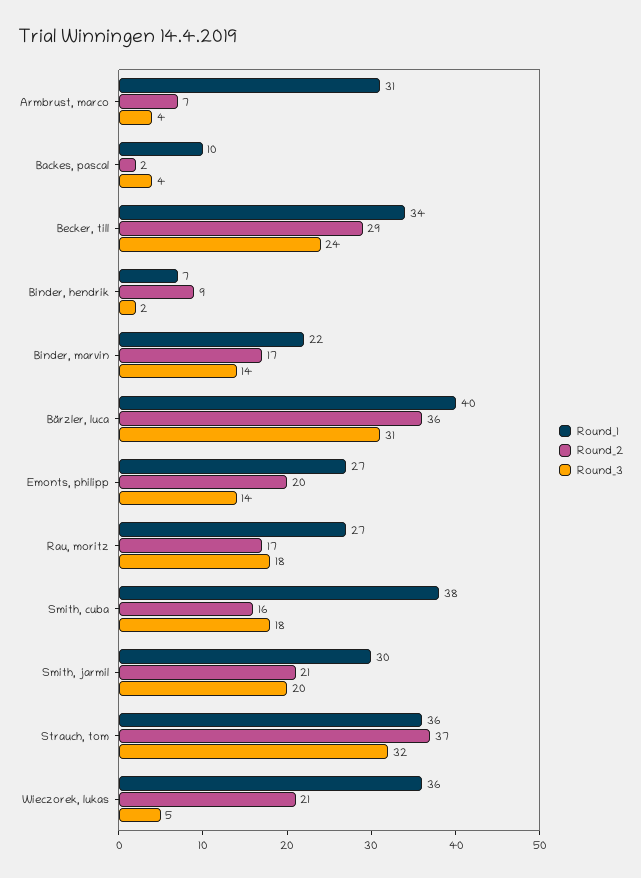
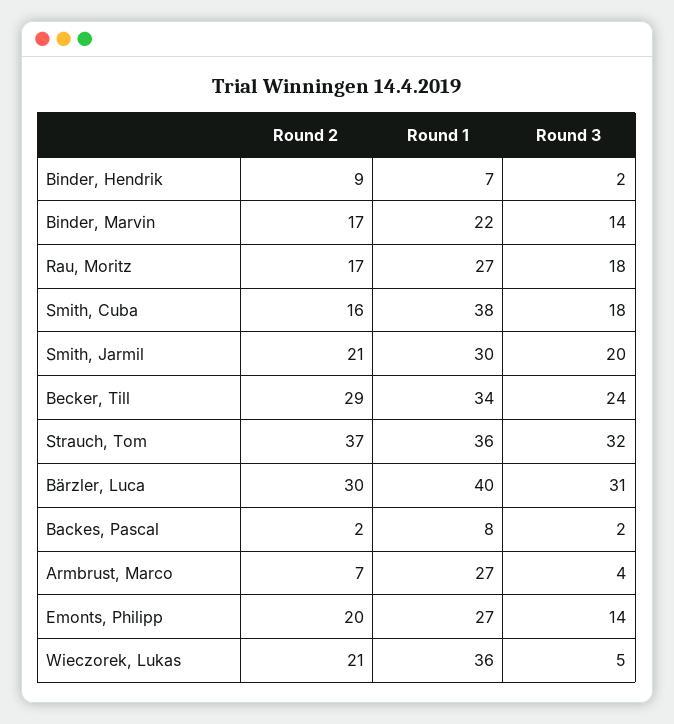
  {
    "Round_1": {
-     "Armbrust, marco": 31,
+     "Armbrust, marco": 27,
-     "Backes, pascal": 10,
+     "Backes, pascal": 8,
      "Becker, till": 34,
      "Binder, hendrik": 7,
      "Binder, marvin": 22,
      "Bärzler, luca": 40,
      "Emonts, philipp": 27,
      "Rau, moritz": 27,
      "Smith, cuba": 38,
      "Smith, jarmil": 30,
      "Strauch, tom": 36,
      "Wieczorek, lukas": 36
    },
    "Round_2": {
      "Armbrust, marco": 7,
      "Backes, pascal": 2,
      "Becker, till": 29,
      "Binder, hendrik": 9,
      "Binder, marvin": 17,
-     "Bärzler, luca": 36,
+     "Bärzler, luca": 30,
      "Emonts, philipp": 20,
      "Rau, moritz": 17,
      "Smith, cuba": 16,
      "Smith, jarmil": 21,
      "Strauch, tom": 37,
      "Wieczorek, lukas": 21
    },
    "Round_3": {
      "Armbrust, marco": 4,
-     "Backes, pascal": 4,
+     "Backes, pascal": 2,
      "Becker, till": 24,
      "Binder, hendrik": 2,
      "Binder, marvin": 14,
      "Bärzler, luca": 31,
      "Emonts, philipp": 14,
      "Rau, moritz": 18,
      "Smith, cuba": 18,
      "Smith, jarmil": 20,
      "Strauch, tom": 32,
      "Wieczorek, lukas": 5
    }
  }

